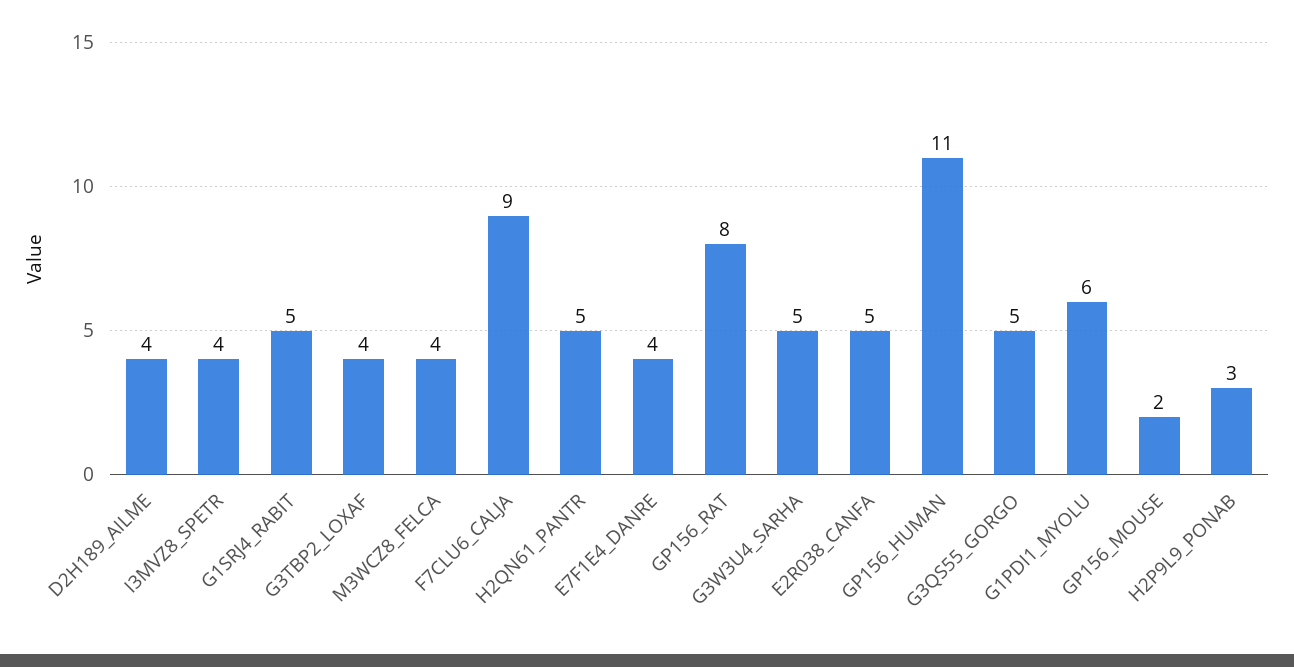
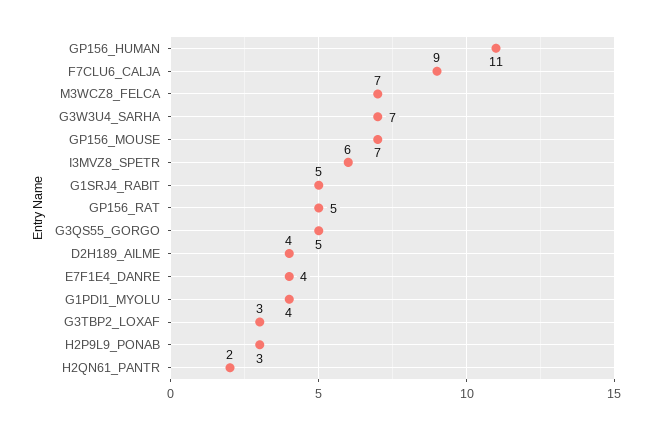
  {
    "D2H189_AILME": 4,
-   "I3MVZ8_SPETR": 4,
+   "I3MVZ8_SPETR": 6,
    "G1SRJ4_RABIT": 5,
-   "G3TBP2_LOXAF": 4,
+   "G3TBP2_LOXAF": 3,
-   "M3WCZ8_FELCA": 4,
+   "M3WCZ8_FELCA": 7,
    "F7CLU6_CALJA": 9,
-   "H2QN61_PANTR": 5,
+   "H2QN61_PANTR": 2,
    "E7F1E4_DANRE": 4,
-   "GP156_RAT": 8,
+   "GP156_RAT": 5,
-   "G3W3U4_SARHA": 5,
+   "G3W3U4_SARHA": 7,
-   "E2R038_CANFA": 5,
    "GP156_HUMAN": 11,
    "G3QS55_GORGO": 5,
-   "G1PDI1_MYOLU": 6,
+   "G1PDI1_MYOLU": 4,
-   "GP156_MOUSE": 2,
+   "GP156_MOUSE": 7,
    "H2P9L9_PONAB": 3
  }

